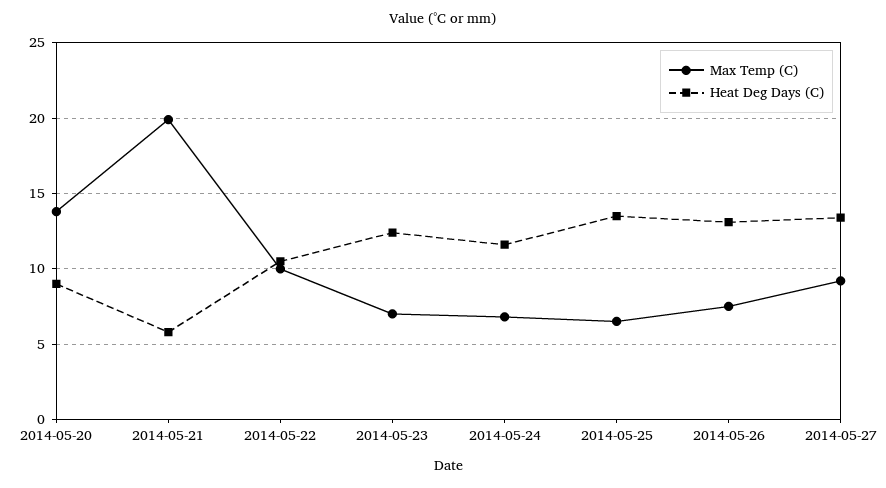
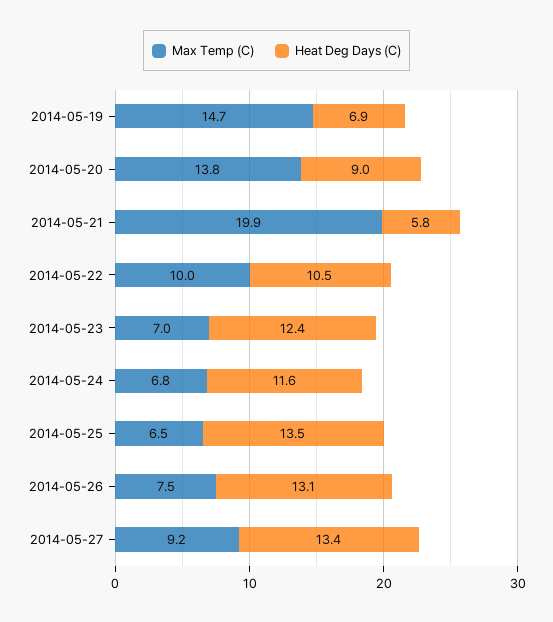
  {
    "Max Temp (C)": {
      "2014-05-20": 13.8,
      "2014-05-21": 19.9,
      "2014-05-22": 10,
      "2014-05-23": 7,
      "2014-05-24": 6.8,
      "2014-05-25": 6.5,
      "2014-05-26": 7.5,
-     "2014-05-27": 9.2
+     "2014-05-27": 9.2,
+     "2014-05-19": 14.7
    },
    "Heat Deg Days (C)": {
      "2014-05-20": 9,
      "2014-05-21": 5.8,
      "2014-05-22": 10.5,
      "2014-05-23": 12.4,
      "2014-05-24": 11.6,
      "2014-05-25": 13.5,
      "2014-05-26": 13.1,
-     "2014-05-27": 13.4
+     "2014-05-27": 13.4,
+     "2014-05-19": 6.9
    }
  }

